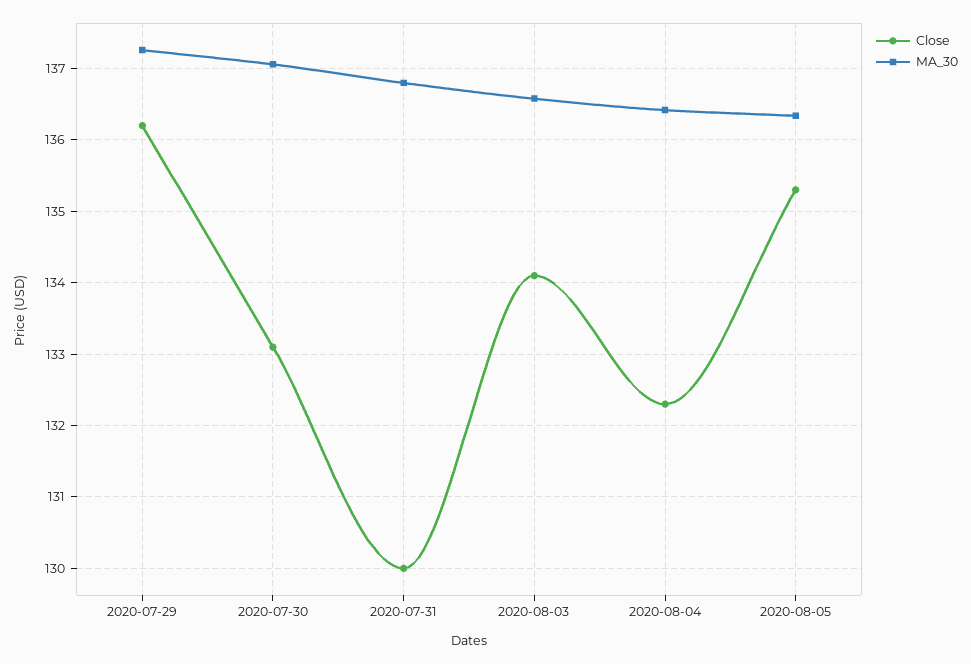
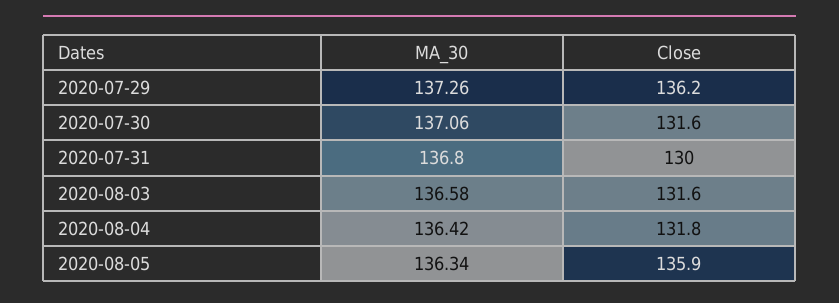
  {
    "Close": {
      "2020-07-29": 136.2,
-     "2020-07-30": 133.1,
+     "2020-07-30": 131.6,
      "2020-07-31": 130,
-     "2020-08-03": 134.1,
+     "2020-08-03": 131.6,
-     "2020-08-04": 132.3,
+     "2020-08-04": 131.8,
-     "2020-08-05": 135.3
+     "2020-08-05": 135.9
    },
    "MA_30": {
      "2020-07-29": 137.26,
      "2020-07-30": 137.06,
      "2020-07-31": 136.8,
      "2020-08-03": 136.58,
      "2020-08-04": 136.42,
      "2020-08-05": 136.34
    }
  }

